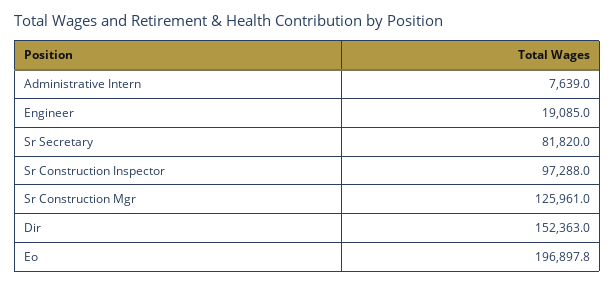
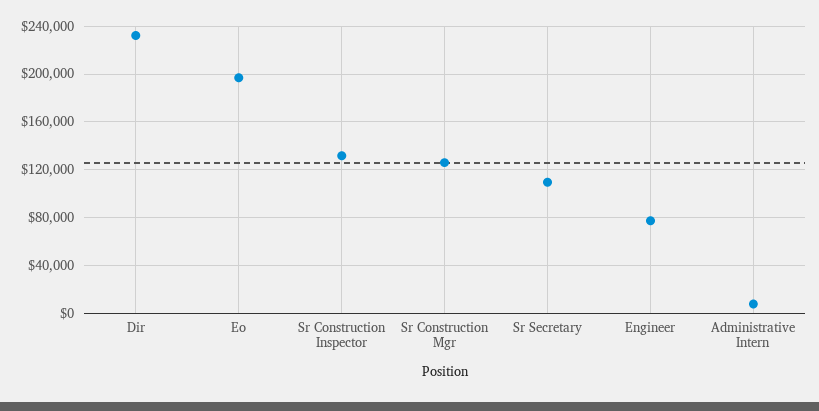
  {
    "Administrative Intern": 7639,
-   "Engineer": 19085,
+   "Engineer": 80000,
-   "Sr Secretary": 81820,
+   "Sr Secretary": 110000,
-   "Sr Construction Inspector": 97288,
+   "Sr Construction Inspector": 130000,
    "Sr Construction Mgr": 125961,
-   "Dir": 152363,
+   "Dir": 230000,
    "Eo": 196897.8
  }

